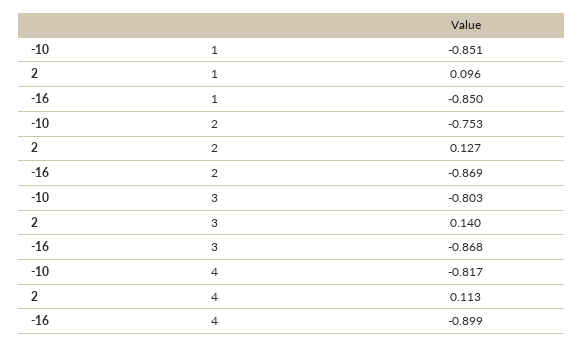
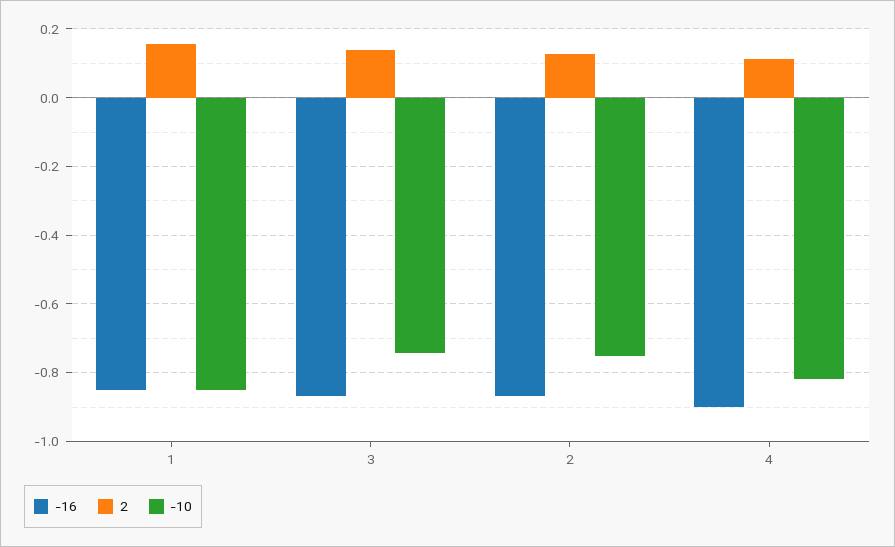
  {
    "-10": {
      "1": -0.851,
      "2": -0.753,
-     "3": -0.803,
+     "3": -0.74,
      "4": -0.817
    },
    "2": {
-     "1": 0.096,
+     "1": 0.16,
      "2": 0.127,
      "3": 0.14,
      "4": 0.113
    },
    "-16": {
      "1": -0.85,
      "2": -0.869,
      "3": -0.868,
      "4": -0.899
    }
  }

